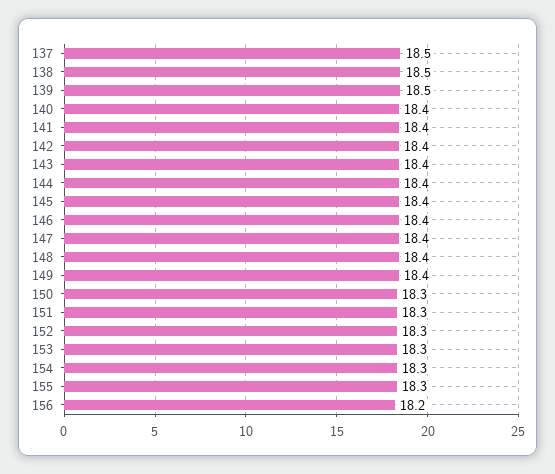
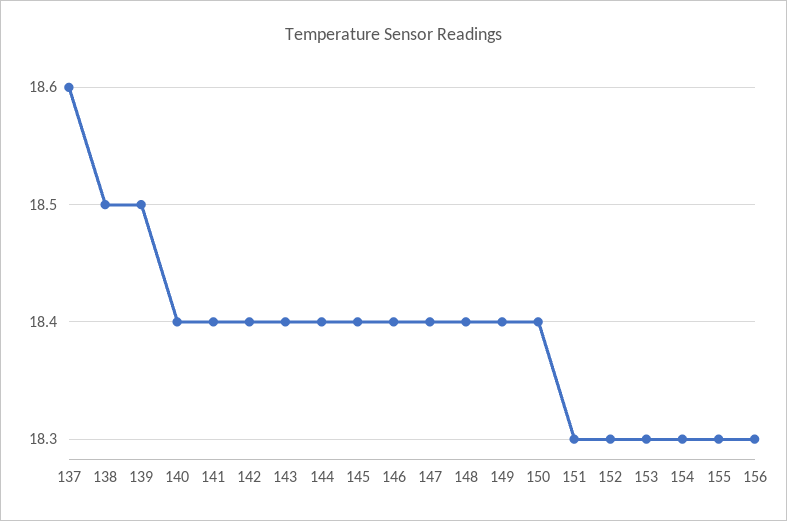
  {
-   "137": 18.5,
+   "137": 18.6,
    "138": 18.5,
    "139": 18.5,
    "140": 18.4,
    "141": 18.4,
    "142": 18.4,
    "143": 18.4,
    "144": 18.4,
    "145": 18.4,
    "146": 18.4,
    "147": 18.4,
    "148": 18.4,
    "149": 18.4,
-   "150": 18.3,
+   "150": 18.4,
    "151": 18.3,
    "152": 18.3,
    "153": 18.3,
    "154": 18.3,
    "155": 18.3,
-   "156": 18.2
+   "156": 18.3
  }

